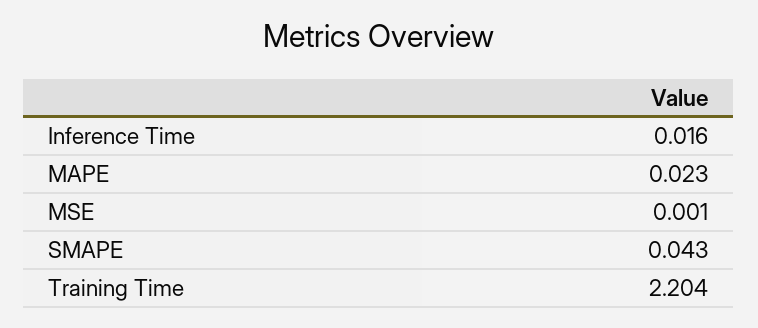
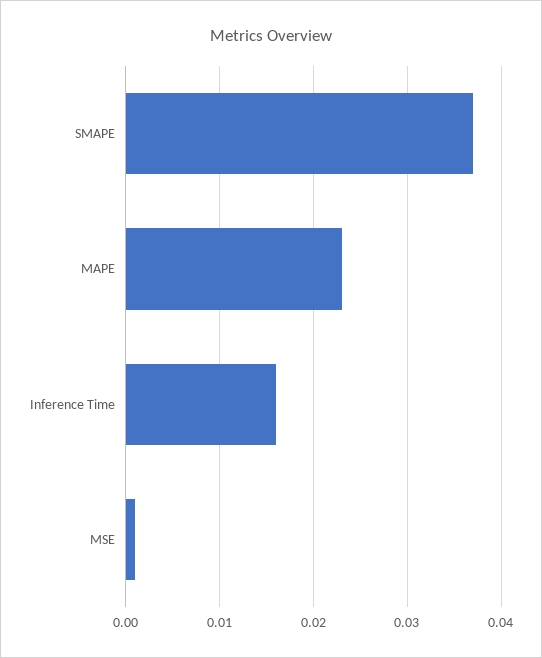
  {
    "Inference Time": 0.016,
    "MAPE": 0.023,
    "MSE": 0.001,
-   "SMAPE": 0.043,
+   "SMAPE": 0.037
-   "Training Time": 2.204
  }

